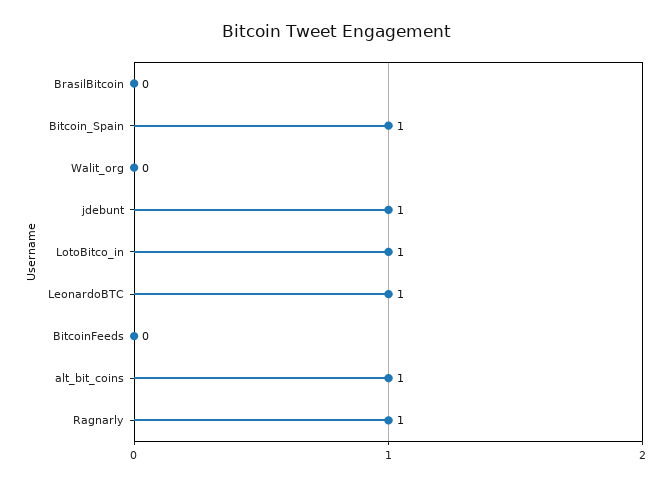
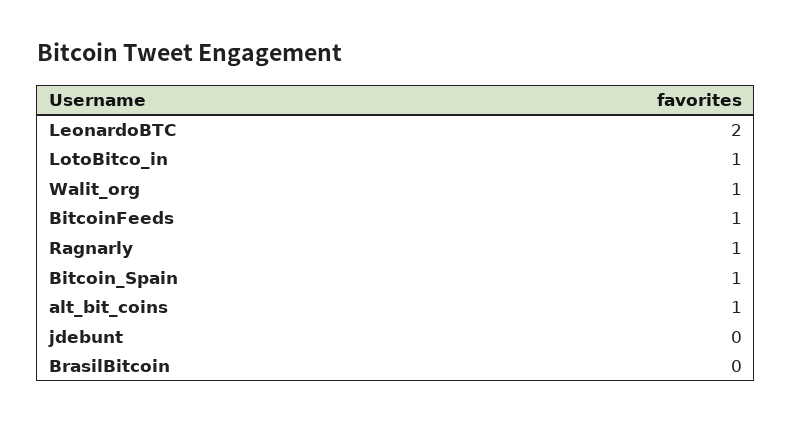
  {
    "BrasilBitcoin": 0,
    "Bitcoin_Spain": 1,
-   "Walit_org": 0,
+   "Walit_org": 1,
-   "jdebunt": 1,
+   "jdebunt": 0,
    "LotoBitco_in": 1,
-   "LeonardoBTC": 1,
+   "LeonardoBTC": 2,
-   "BitcoinFeeds": 0,
+   "BitcoinFeeds": 1,
    "alt_bit_coins": 1,
    "Ragnarly": 1
  }

